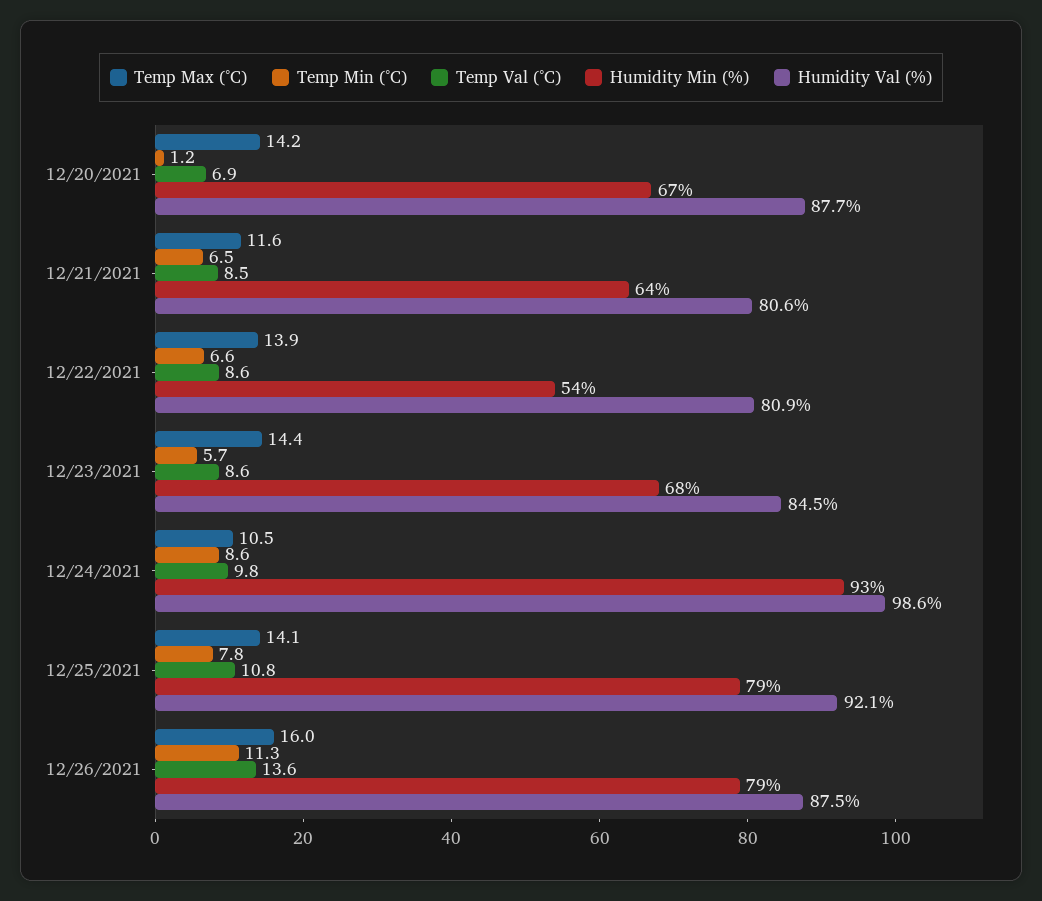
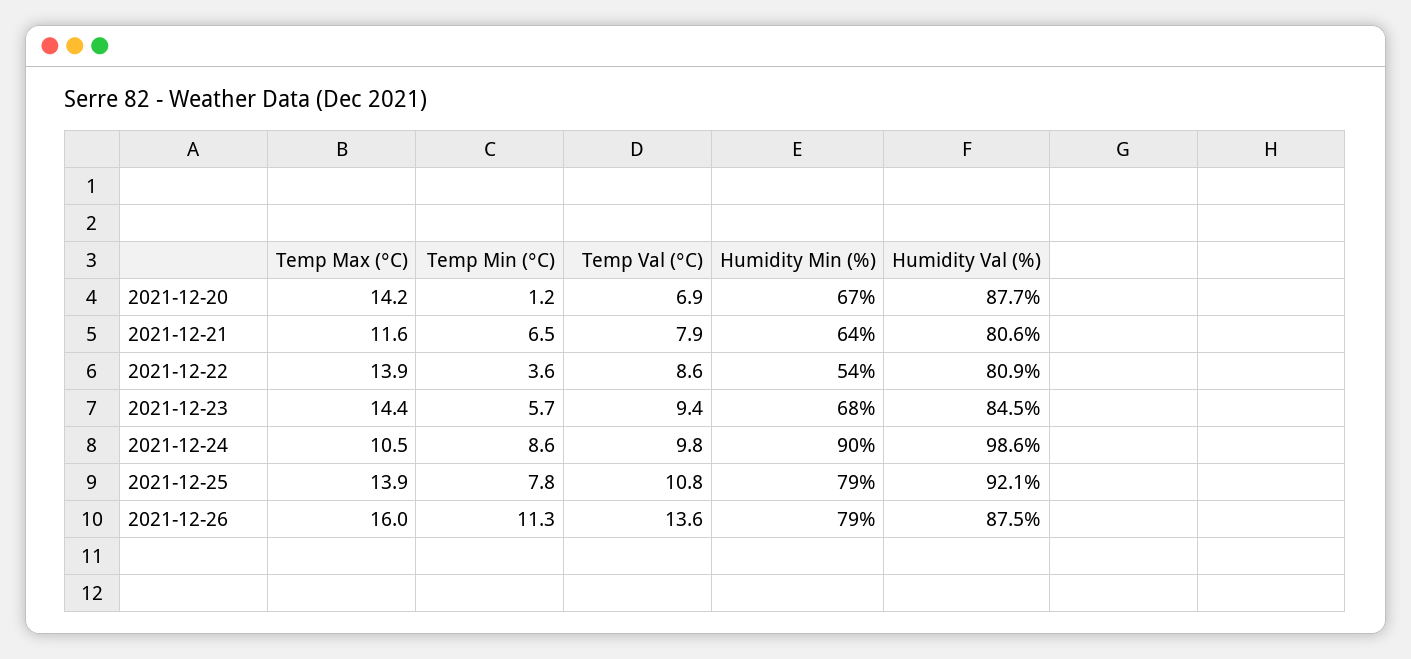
  {
    "Temp Max (°C)": {
      "12/20/2021": 14.2,
      "12/21/2021": 11.6,
      "12/22/2021": 13.9,
      "12/23/2021": 14.4,
      "12/24/2021": 10.5,
-     "12/25/2021": 14.1,
+     "12/25/2021": 13.9,
      "12/26/2021": 16
    },
    "Temp Min (°C)": {
      "12/20/2021": 1.2,
      "12/21/2021": 6.5,
-     "12/22/2021": 6.6,
+     "12/22/2021": 3.6,
      "12/23/2021": 5.7,
      "12/24/2021": 8.6,
      "12/25/2021": 7.8,
      "12/26/2021": 11.3
    },
    "Temp Val (°C)": {
      "12/20/2021": 6.9,
-     "12/21/2021": 8.5,
+     "12/21/2021": 7.9,
      "12/22/2021": 8.6,
-     "12/23/2021": 8.6,
+     "12/23/2021": 9.4,
      "12/24/2021": 9.8,
      "12/25/2021": 10.8,
      "12/26/2021": 13.6
    },
    "Humidity Min (%)": {
      "12/20/2021": 67,
      "12/21/2021": 64,
      "12/22/2021": 54,
      "12/23/2021": 68,
-     "12/24/2021": 93,
+     "12/24/2021": 90,
      "12/25/2021": 79,
      "12/26/2021": 79
    },
    "Humidity Val (%)": {
      "12/20/2021": 87.7,
      "12/21/2021": 80.6,
      "12/22/2021": 80.9,
      "12/23/2021": 84.5,
      "12/24/2021": 98.6,
      "12/25/2021": 92.1,
      "12/26/2021": 87.5
    }
  }

